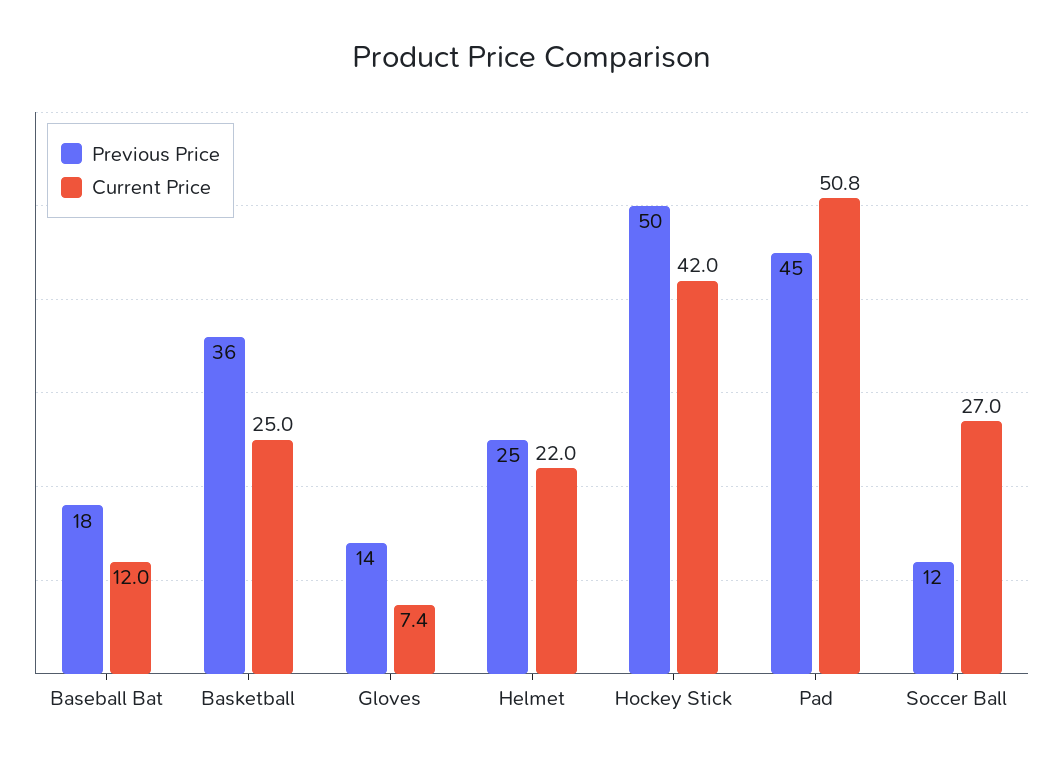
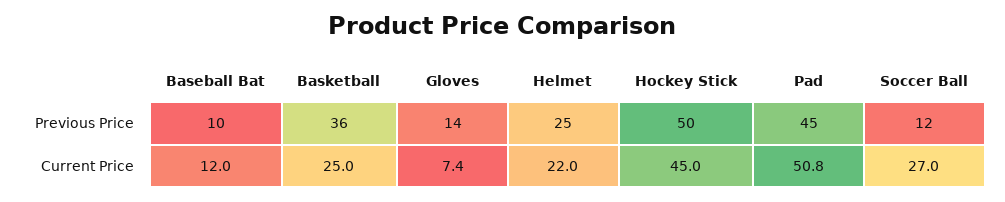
  {
    "Previous Price": {
-     "Baseball Bat": 18,
+     "Baseball Bat": 10,
      "Basketball": 36,
      "Gloves": 14,
      "Helmet": 25,
      "Hockey Stick": 50,
      "Pad": 45,
      "Soccer Ball": 12
    },
    "Current Price": {
      "Baseball Bat": 12,
      "Basketball": 25,
      "Gloves": 7.4,
      "Helmet": 22,
-     "Hockey Stick": 42,
+     "Hockey Stick": 45,
      "Pad": 50.8,
      "Soccer Ball": 27
    }
  }

